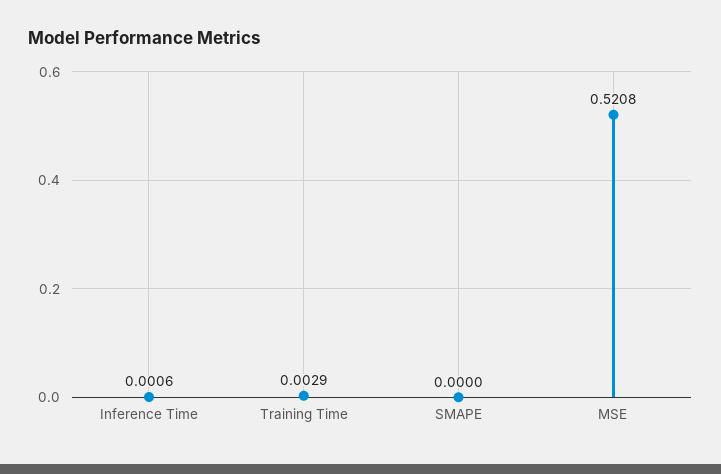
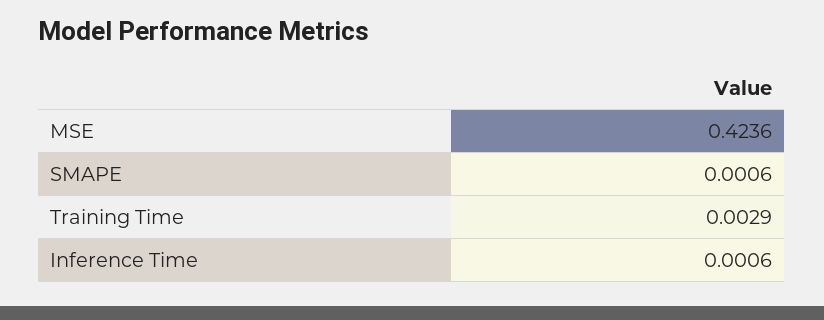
  {
    "Inference Time": 0.0006,
    "Training Time": 0.0029,
-   "SMAPE": 0,
+   "SMAPE": 0.0006,
-   "MSE": 0.5208
+   "MSE": 0.4236
  }

